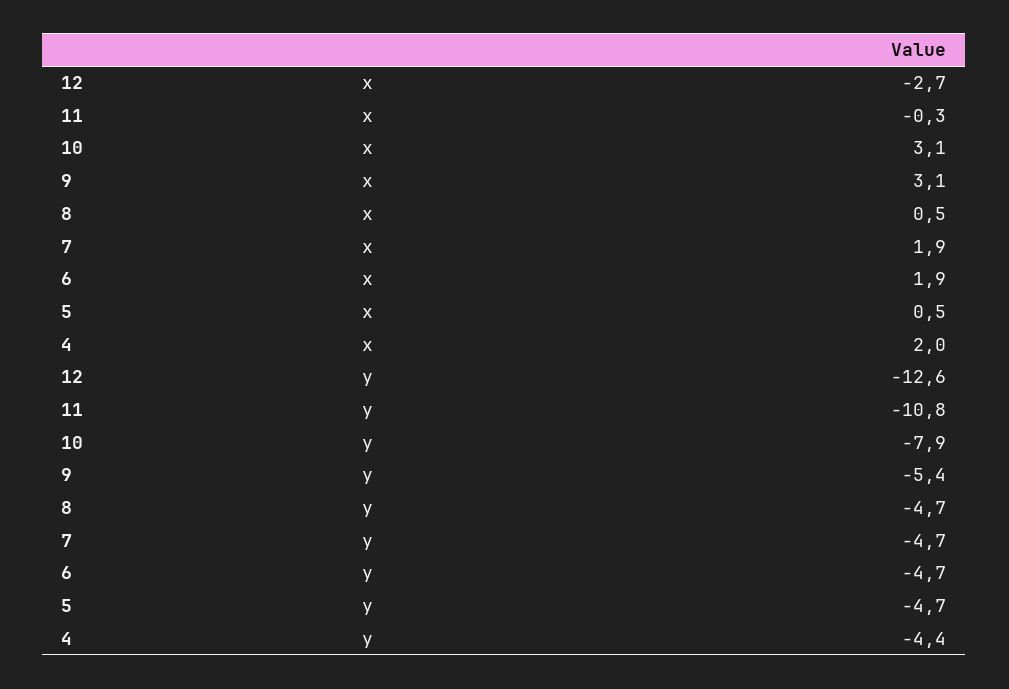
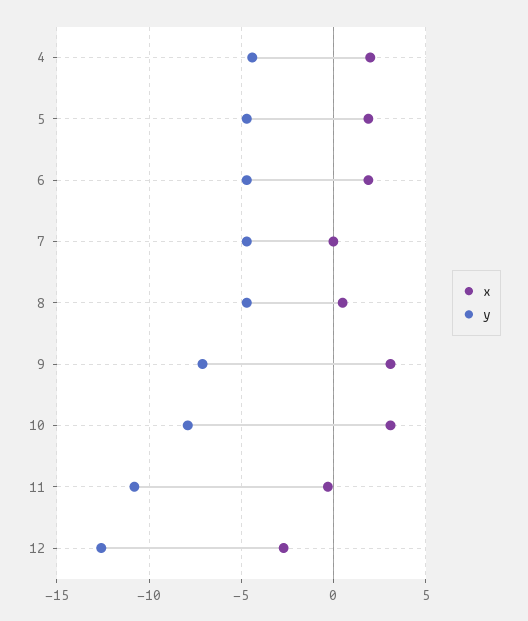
  {
    "x": {
      "12": -2.7,
      "11": -0.3,
      "10": 3.1,
      "9": 3.1,
      "8": 0.5,
-     "7": 1.9,
+     "7": 0,
      "6": 1.9,
-     "5": 0.5,
+     "5": 2,
      "4": 2
    },
    "y": {
      "12": -12.6,
      "11": -10.8,
      "10": -7.9,
-     "9": -5.4,
+     "9": -7,
      "8": -4.7,
      "7": -4.7,
      "6": -4.7,
      "5": -4.7,
      "4": -4.4
    }
  }

